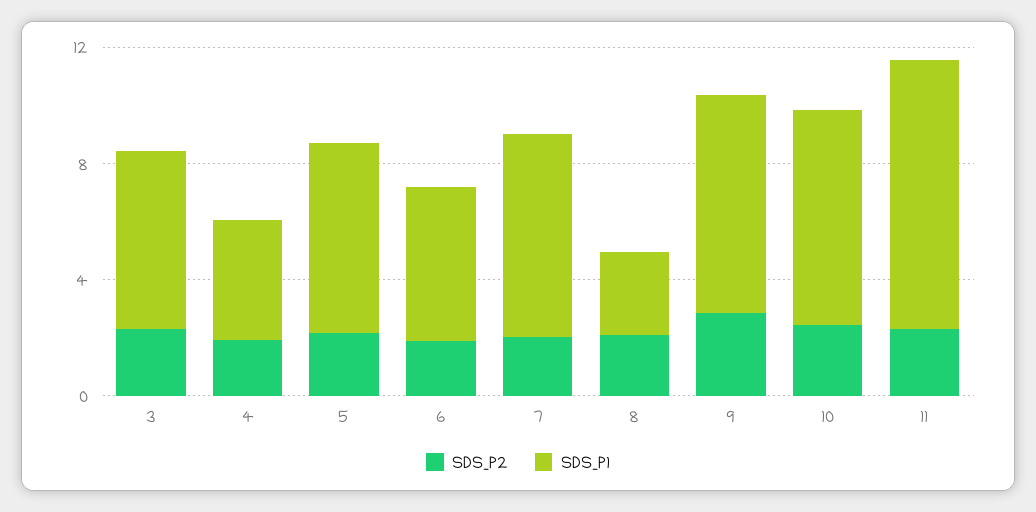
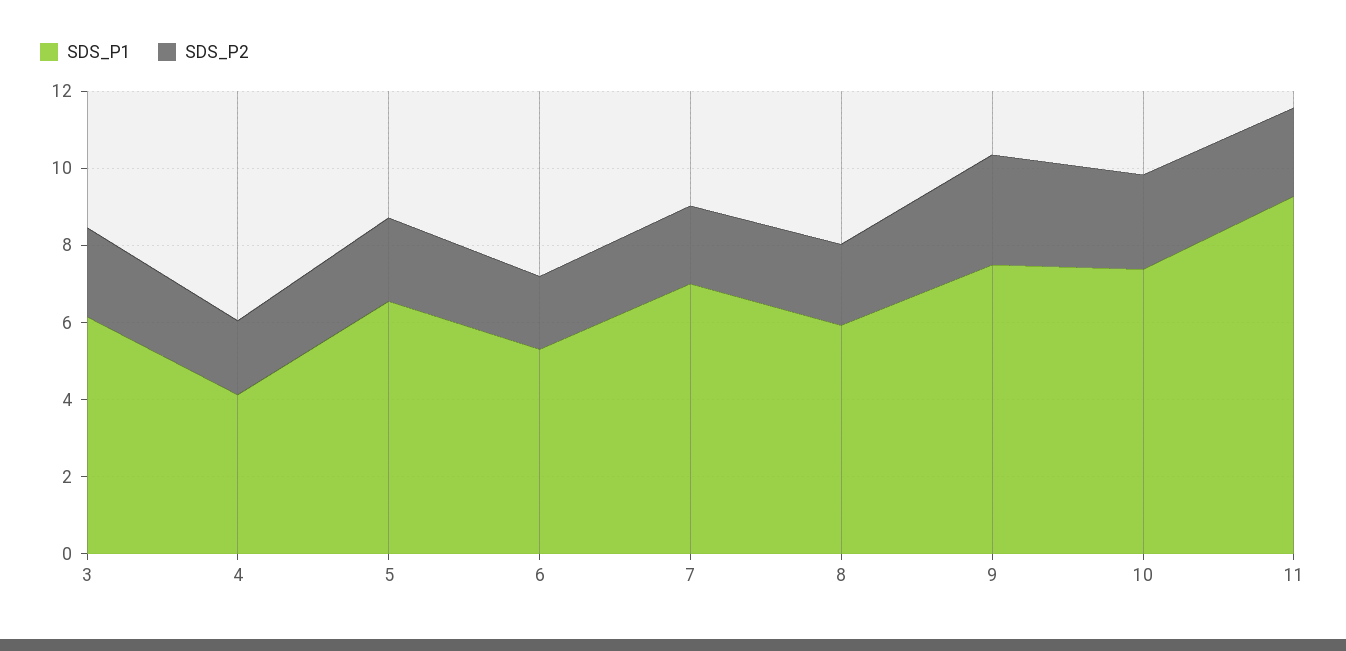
  {
    "SDS_P2": {
      "3": 2.5,
      "4": 2,
      "5": 2,
      "6": 2,
      "7": 2,
      "8": 2,
      "9": 3,
      "10": 2.5,
      "11": 2.5
    },
    "SDS_P1": {
      "3": 6,
      "4": 4,
      "5": 6.5,
      "6": 5.5,
      "7": 7,
-     "8": 3,
+     "8": 6,
      "9": 7.5,
      "10": 7.5,
      "11": 9.5
    }
  }

